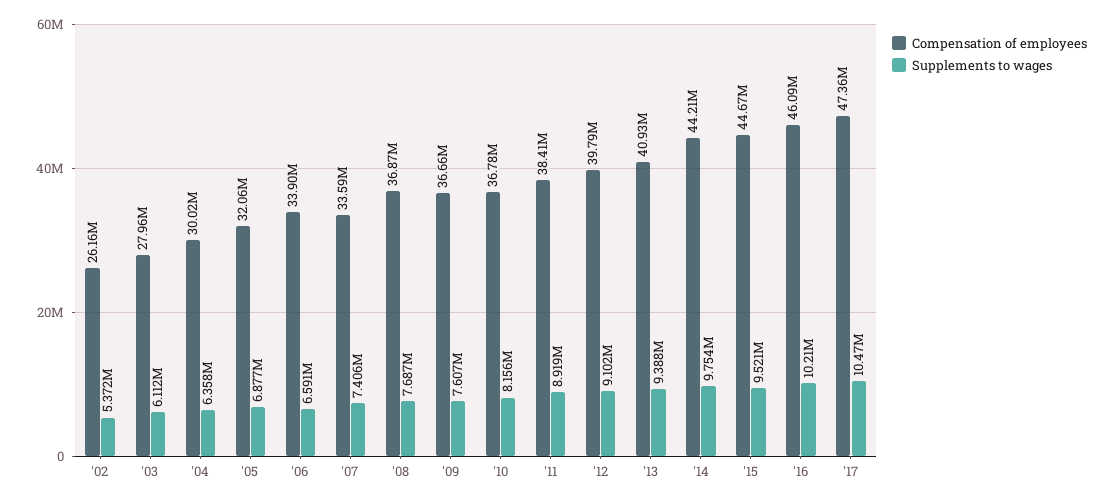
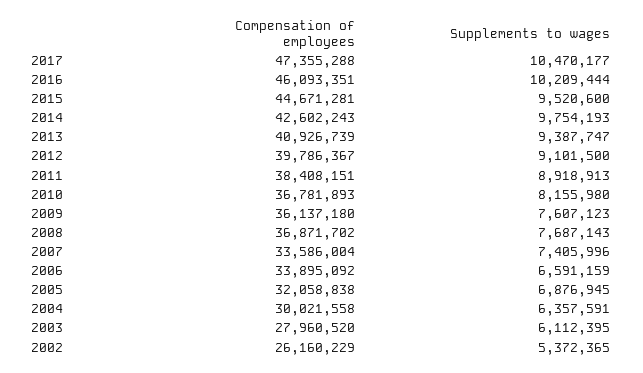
  {
    "Compensation of employees": {
      "'02": 26160229,
      "'03": 27960520,
      "'04": 30021558,
      "'05": 32058838,
      "'06": 33895092,
      "'07": 33586004,
      "'08": 36871702,
-     "'09": 36660000,
+     "'09": 36137180,
      "'10": 36781893,
      "'11": 38408151,
      "'12": 39786367,
      "'13": 40926739,
-     "'14": 44210000,
+     "'14": 42602243,
      "'15": 44671281,
      "'16": 46093351,
      "'17": 47355288
    },
    "Supplements to wages": {
      "'02": 5372365,
      "'03": 6112395,
      "'04": 6357591,
      "'05": 6876945,
      "'06": 6591159,
      "'07": 7405996,
      "'08": 7687143,
      "'09": 7607123,
      "'10": 8155980,
      "'11": 8918913,
      "'12": 9101500,
      "'13": 9387747,
      "'14": 9754193,
      "'15": 9520600,
      "'16": 10209444,
      "'17": 10470177
    }
  }

